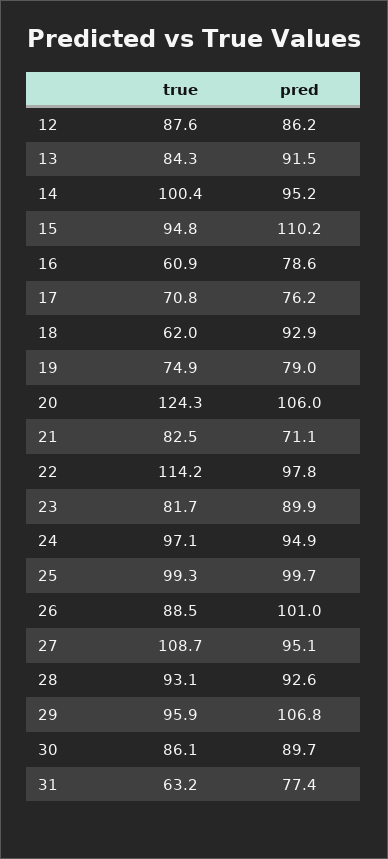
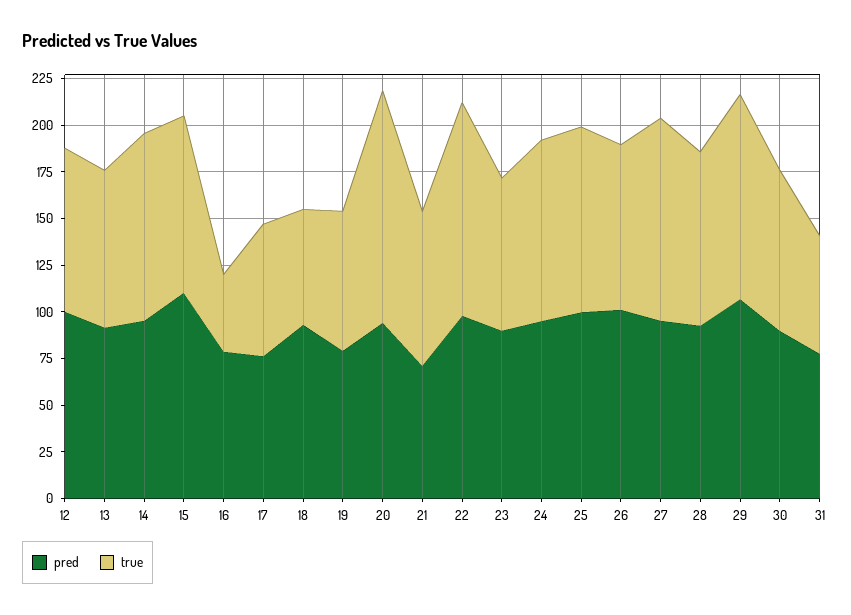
  {
    "true": {
      "12": 87.6,
      "13": 84.3,
      "14": 100.4,
      "15": 94.8,
-     "16": 60.9,
+     "16": 40,
      "17": 70.8,
      "18": 62,
      "19": 74.9,
      "20": 124.3,
      "21": 82.5,
      "22": 114.2,
      "23": 81.7,
      "24": 97.1,
      "25": 99.3,
      "26": 88.5,
      "27": 108.7,
      "28": 93.1,
-     "29": 95.9,
+     "29": 110,
      "30": 86.1,
      "31": 63.2
    },
    "pred": {
-     "12": 86.2,
+     "12": 100,
      "13": 91.5,
      "14": 95.2,
      "15": 110.2,
      "16": 78.6,
      "17": 76.2,
      "18": 92.9,
      "19": 79,
-     "20": 106,
+     "20": 95,
      "21": 71.1,
      "22": 97.8,
      "23": 89.9,
      "24": 94.9,
      "25": 99.7,
      "26": 101,
      "27": 95.1,
      "28": 92.6,
      "29": 106.8,
      "30": 89.7,
      "31": 77.4
    }
  }

